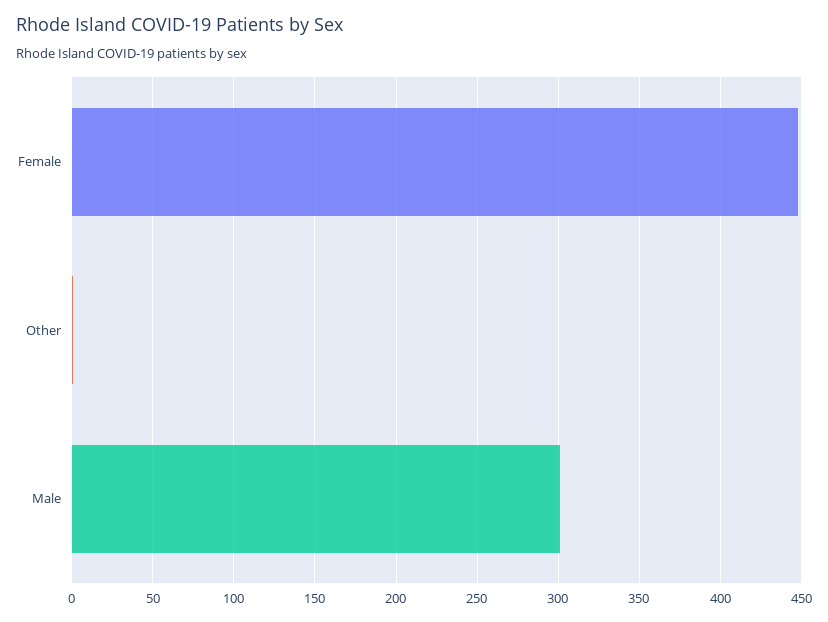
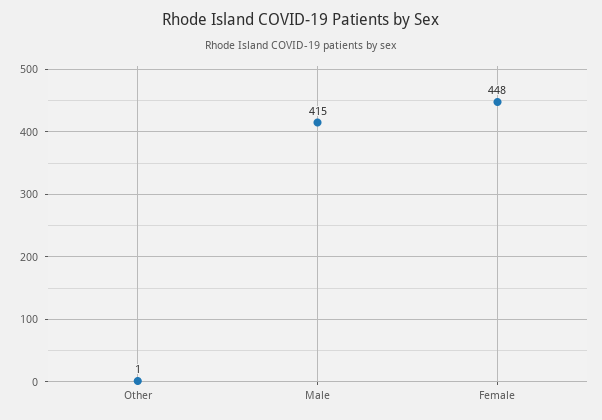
  {
    "Female": 448,
    "Other": 1,
-   "Male": 300
+   "Male": 415
  }

